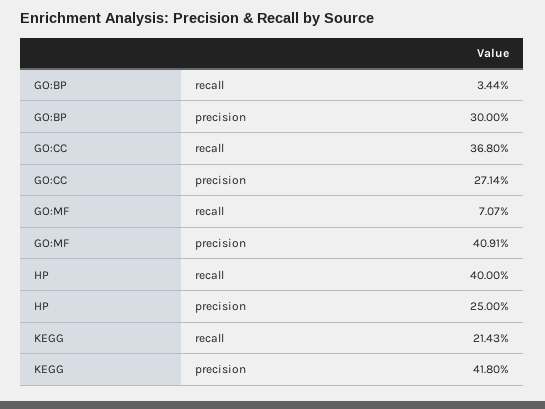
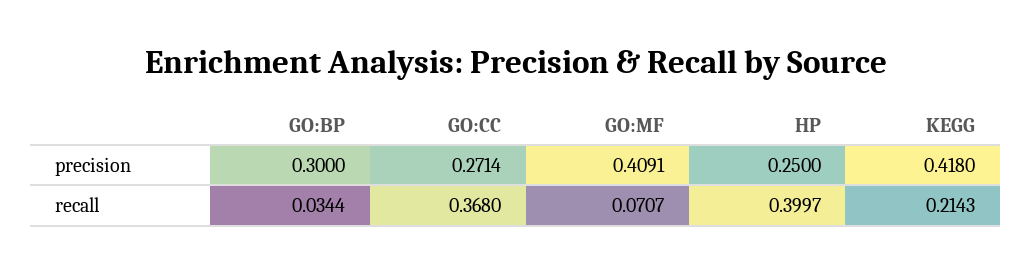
  {
    "GO:BP": {
      "recall": 0.0344,
      "precision": 0.3
    },
    "GO:CC": {
      "recall": 0.368,
      "precision": 0.2714
    },
    "GO:MF": {
      "recall": 0.0707,
      "precision": 0.4091
    },
    "HP": {
-     "recall": 0.4,
+     "recall": 0.3997,
      "precision": 0.25
    },
    "KEGG": {
      "recall": 0.2143,
      "precision": 0.418
    }
  }

